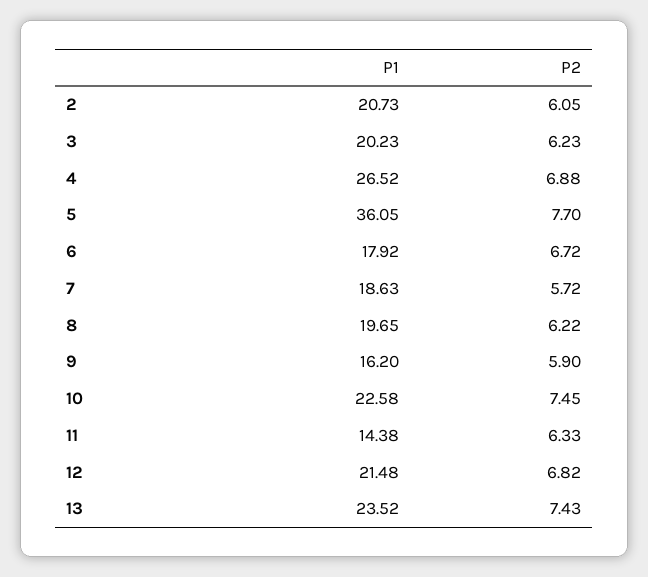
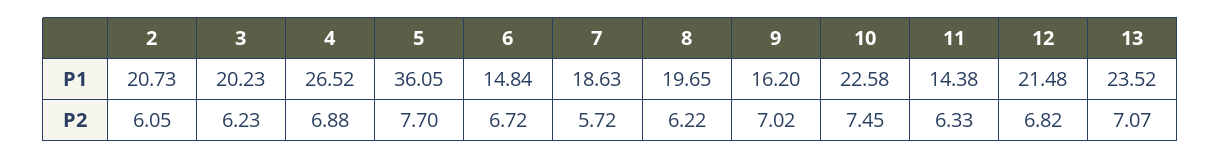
  {
    "P1": {
      "2": 20.73,
      "3": 20.23,
      "4": 26.52,
      "5": 36.05,
-     "6": 17.92,
+     "6": 14.84,
      "7": 18.63,
      "8": 19.65,
      "9": 16.2,
      "10": 22.58,
      "11": 14.38,
      "12": 21.48,
      "13": 23.52
    },
    "P2": {
      "2": 6.05,
      "3": 6.23,
      "4": 6.88,
      "5": 7.7,
      "6": 6.72,
      "7": 5.72,
      "8": 6.22,
-     "9": 5.9,
+     "9": 7.02,
      "10": 7.45,
      "11": 6.33,
      "12": 6.82,
-     "13": 7.43
+     "13": 7.07
    }
  }

